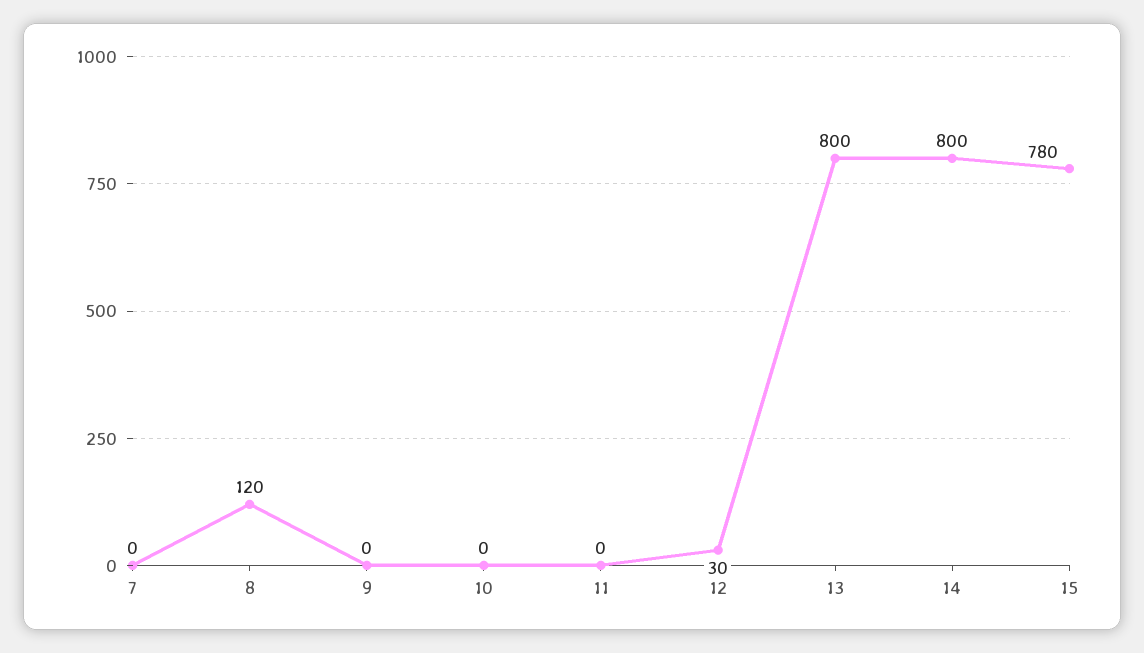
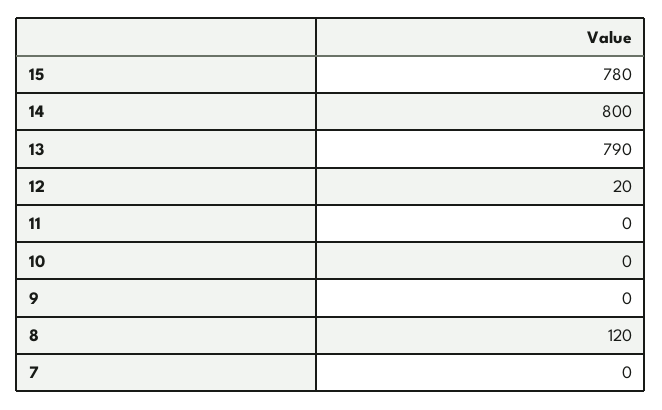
  {
    "7": 0,
    "8": 120,
    "9": 0,
    "10": 0,
    "11": 0,
-   "12": 30,
+   "12": 20,
-   "13": 800,
+   "13": 790,
    "14": 800,
    "15": 780
  }

